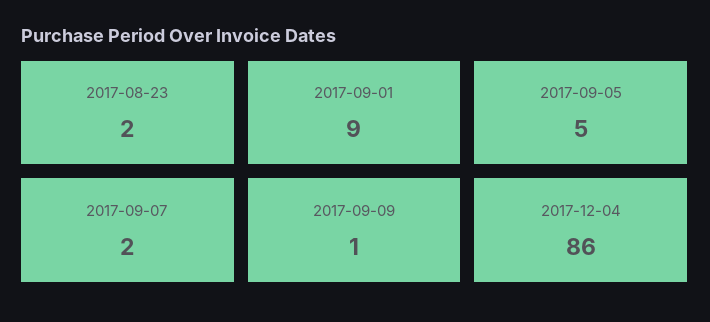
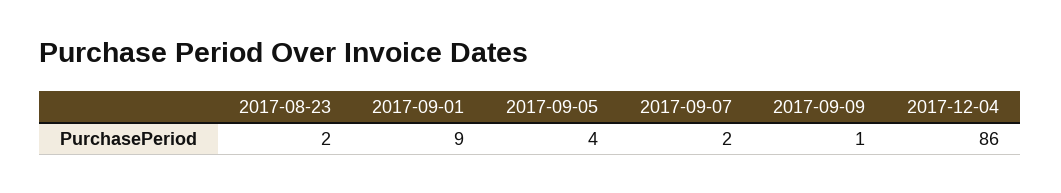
  {
    "2017-08-23": 2,
    "2017-09-01": 9,
-   "2017-09-05": 5,
+   "2017-09-05": 4,
    "2017-09-07": 2,
    "2017-09-09": 1,
    "2017-12-04": 86
  }

